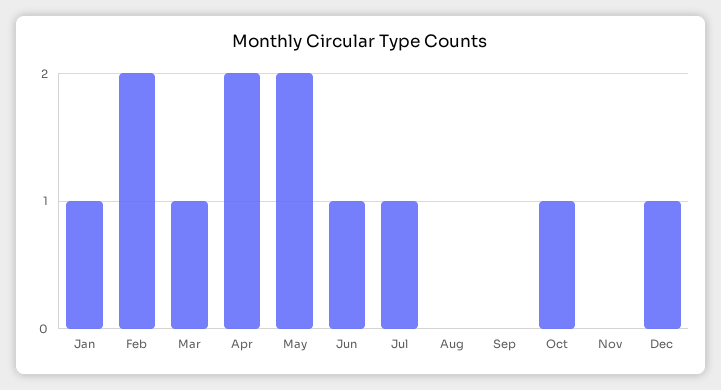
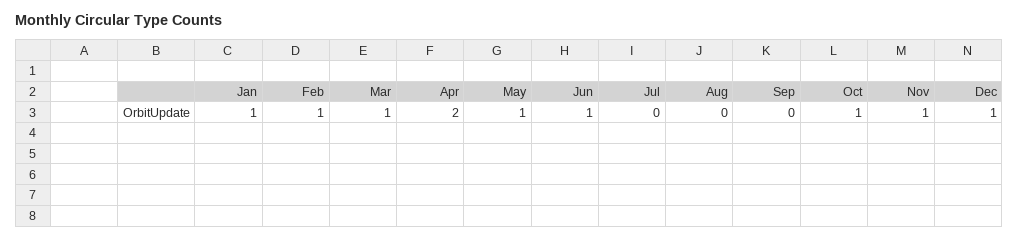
  {
    "Jan": 1,
-   "Feb": 2,
+   "Feb": 1,
    "Mar": 1,
    "Apr": 2,
-   "May": 2,
+   "May": 1,
    "Jun": 1,
-   "Jul": 1,
+   "Jul": 0,
    "Aug": 0,
    "Sep": 0,
    "Oct": 1,
-   "Nov": 0,
+   "Nov": 1,
    "Dec": 1
  }

